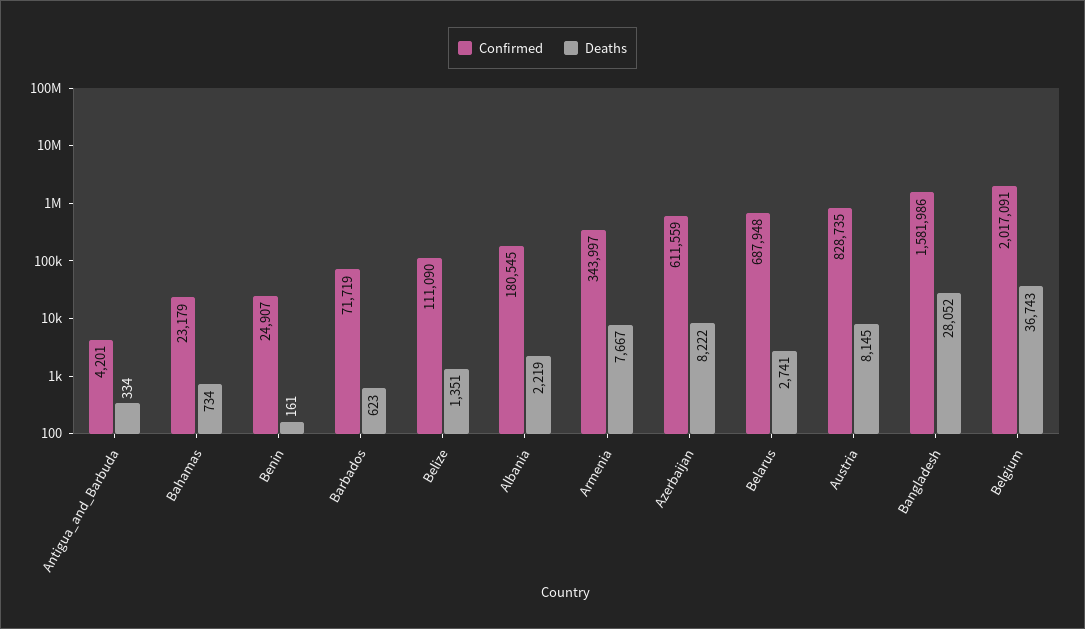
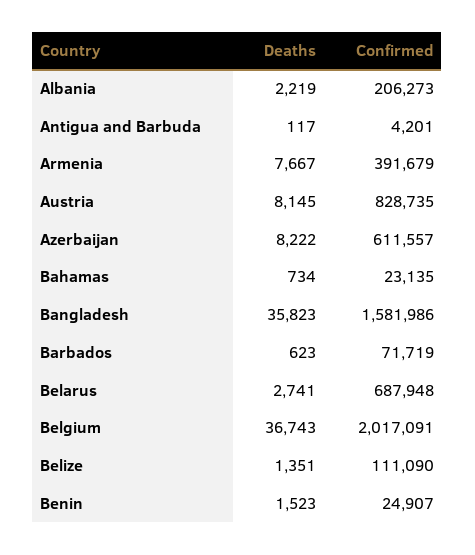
  {
    "Confirmed": {
      "Antigua_and_Barbuda": 4201,
-     "Bahamas": 23179,
+     "Bahamas": 23135,
      "Benin": 24907,
      "Barbados": 71719,
      "Belize": 111090,
-     "Albania": 180545,
+     "Albania": 206273,
-     "Armenia": 343997,
+     "Armenia": 391679,
-     "Azerbaijan": 611559,
+     "Azerbaijan": 611557,
      "Belarus": 687948,
      "Austria": 828735,
      "Bangladesh": 1581986,
      "Belgium": 2017091
    },
    "Deaths": {
-     "Antigua_and_Barbuda": 334,
+     "Antigua_and_Barbuda": 117,
      "Bahamas": 734,
-     "Benin": 161,
+     "Benin": 1523,
      "Barbados": 623,
      "Belize": 1351,
      "Albania": 2219,
      "Armenia": 7667,
      "Azerbaijan": 8222,
      "Belarus": 2741,
      "Austria": 8145,
-     "Bangladesh": 28052,
+     "Bangladesh": 35823,
      "Belgium": 36743
    }
  }

